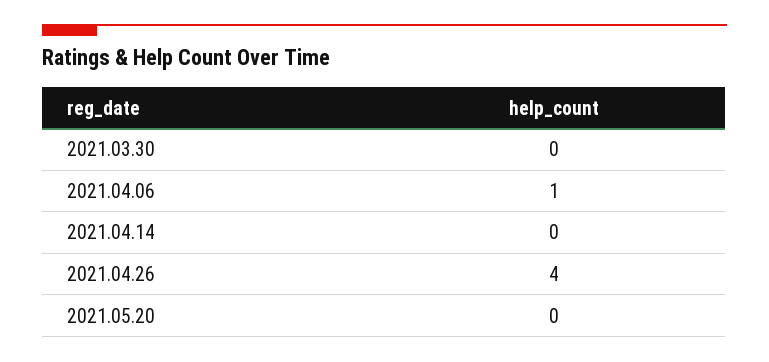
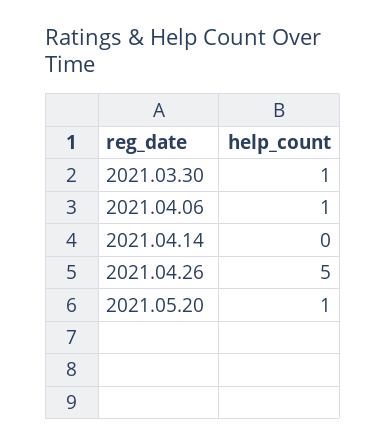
  {
-   "2021.03.30": 0,
+   "2021.03.30": 1,
    "2021.04.06": 1,
    "2021.04.14": 0,
-   "2021.04.26": 4,
+   "2021.04.26": 5,
-   "2021.05.20": 0
+   "2021.05.20": 1
  }

